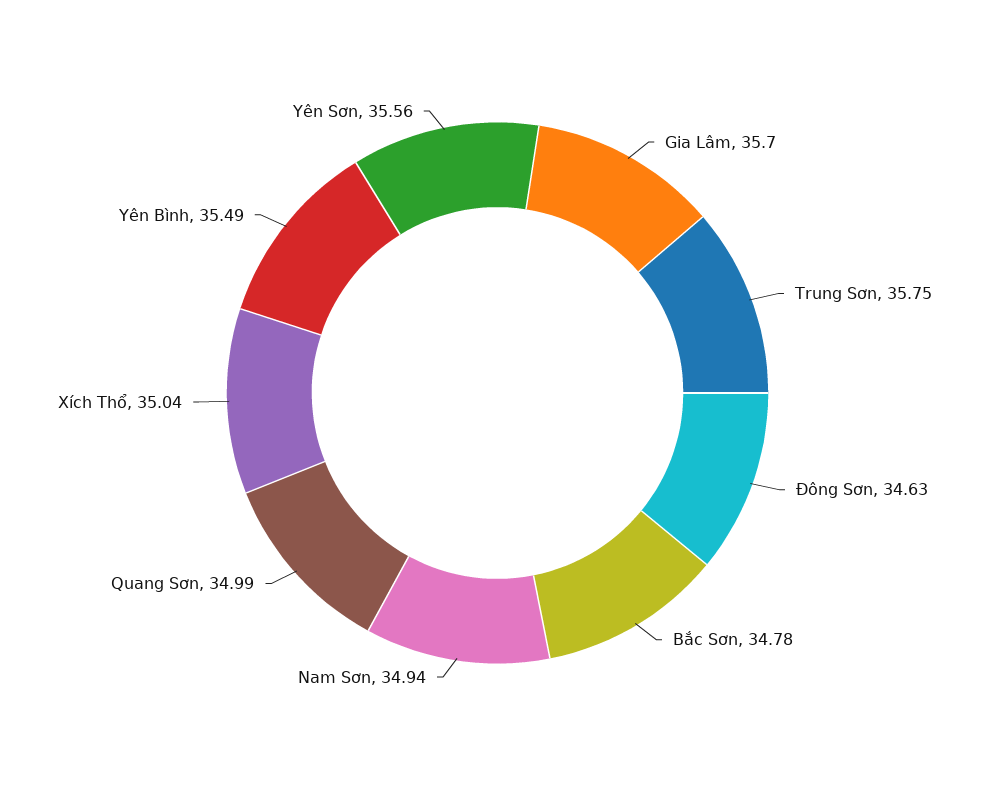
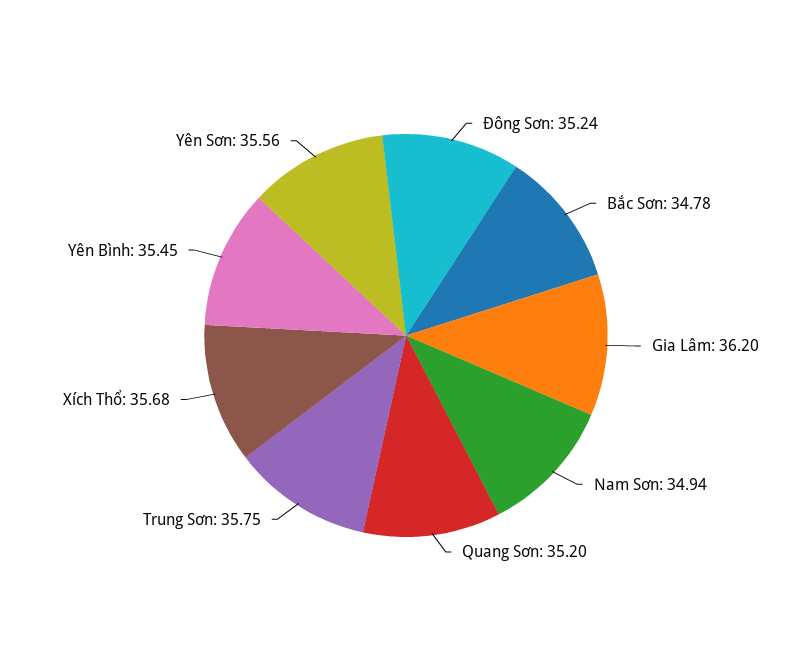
  {
-   "Gia Lâm": 35.7,
+   "Gia Lâm": 36.2,
    "Trung Sơn": 35.75,
-   "Đông Sơn": 34.63,
+   "Đông Sơn": 35.24,
    "Bắc Sơn": 34.78,
    "Nam Sơn": 34.94,
-   "Quang Sơn": 34.99,
+   "Quang Sơn": 35.2,
-   "Xích Thổ": 35.04,
+   "Xích Thổ": 35.68,
-   "Yên Bình": 35.49,
+   "Yên Bình": 35.45,
    "Yên Sơn": 35.56
  }

